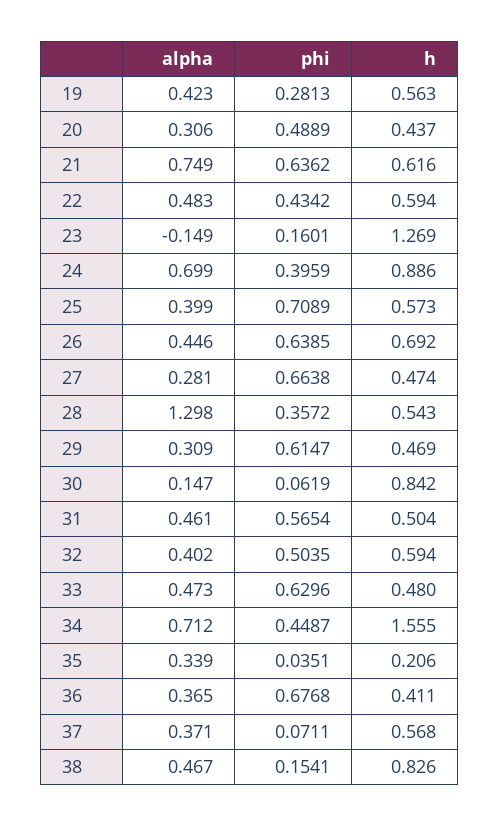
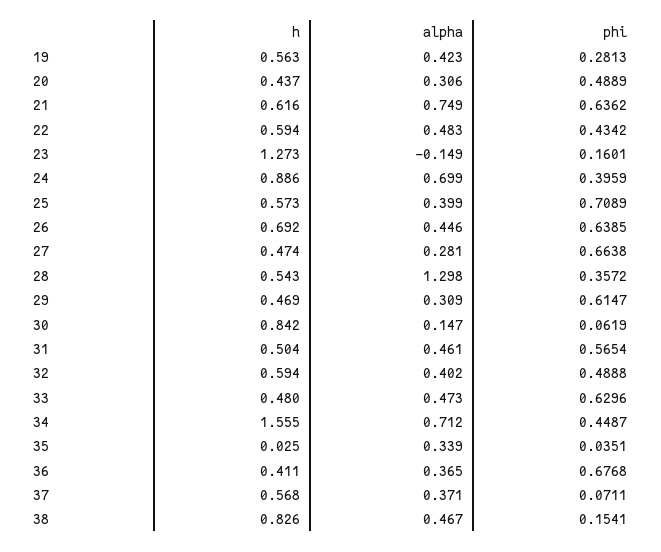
  {
    "alpha": {
      "19": 0.423,
      "20": 0.306,
      "21": 0.749,
      "22": 0.483,
      "23": -0.149,
      "24": 0.699,
      "25": 0.399,
      "26": 0.446,
      "27": 0.281,
      "28": 1.298,
      "29": 0.309,
      "30": 0.147,
      "31": 0.461,
      "32": 0.402,
      "33": 0.473,
      "34": 0.712,
      "35": 0.339,
      "36": 0.365,
      "37": 0.371,
      "38": 0.467
    },
    "phi": {
      "19": 0.2813,
      "20": 0.4889,
      "21": 0.6362,
      "22": 0.4342,
      "23": 0.1601,
      "24": 0.3959,
      "25": 0.7089,
      "26": 0.6385,
      "27": 0.6638,
      "28": 0.3572,
      "29": 0.6147,
      "30": 0.0619,
      "31": 0.5654,
-     "32": 0.5035,
+     "32": 0.4888,
      "33": 0.6296,
      "34": 0.4487,
      "35": 0.0351,
      "36": 0.6768,
      "37": 0.0711,
      "38": 0.1541
    },
    "h": {
      "19": 0.563,
      "20": 0.437,
      "21": 0.616,
      "22": 0.594,
-     "23": 1.269,
+     "23": 1.273,
      "24": 0.886,
      "25": 0.573,
      "26": 0.692,
      "27": 0.474,
      "28": 0.543,
      "29": 0.469,
      "30": 0.842,
      "31": 0.504,
      "32": 0.594,
      "33": 0.48,
      "34": 1.555,
-     "35": 0.206,
+     "35": 0.025,
      "36": 0.411,
      "37": 0.568,
      "38": 0.826
    }
  }

